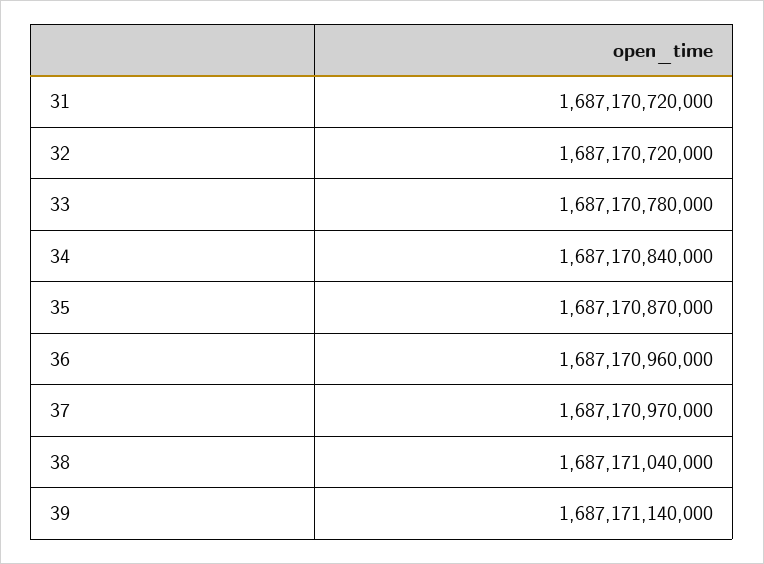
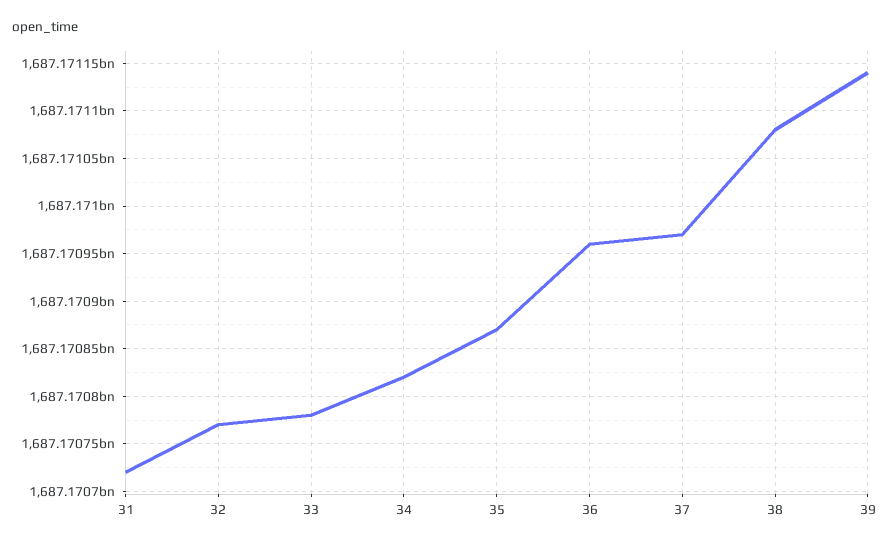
  {
    "31": 1687170720000,
-   "32": 1687170720000,
+   "32": 1687170770000,
    "33": 1687170780000,
-   "34": 1687170840000,
+   "34": 1687170820000,
    "35": 1687170870000,
    "36": 1687170960000,
    "37": 1687170970000,
-   "38": 1687171040000,
+   "38": 1687171080000,
    "39": 1687171140000
  }

